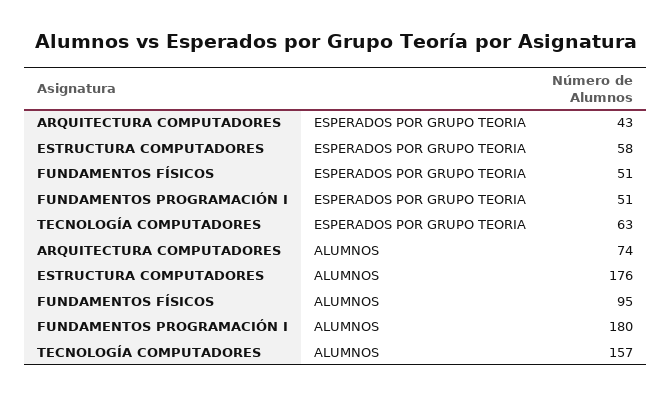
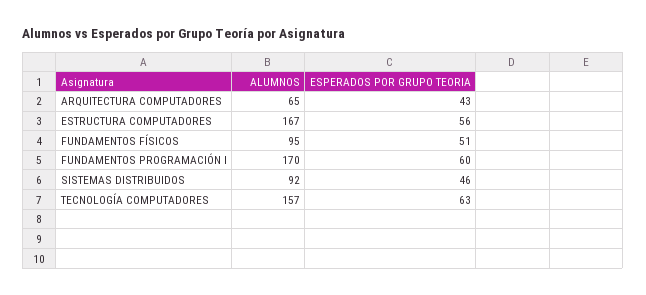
  {
    "ARQUITECTURA COMPUTADORES": {
      "ESPERADOS POR GRUPO TEORIA": 43,
-     "ALUMNOS": 74
+     "ALUMNOS": 65
    },
    "ESTRUCTURA COMPUTADORES": {
-     "ESPERADOS POR GRUPO TEORIA": 58,
+     "ESPERADOS POR GRUPO TEORIA": 56,
-     "ALUMNOS": 176
+     "ALUMNOS": 167
    },
    "FUNDAMENTOS FÍSICOS": {
      "ESPERADOS POR GRUPO TEORIA": 51,
      "ALUMNOS": 95
    },
    "FUNDAMENTOS PROGRAMACIÓN I": {
-     "ESPERADOS POR GRUPO TEORIA": 51,
+     "ESPERADOS POR GRUPO TEORIA": 60,
-     "ALUMNOS": 180
+     "ALUMNOS": 170
    },
    "TECNOLOGÍA COMPUTADORES": {
      "ESPERADOS POR GRUPO TEORIA": 63,
      "ALUMNOS": 157
-   }
+   },
+   "SISTEMAS DISTRIBUIDOS": {
+     "ALUMNOS": 92,
+     "ESPERADOS POR GRUPO TEORIA": 46
+   }
  }

